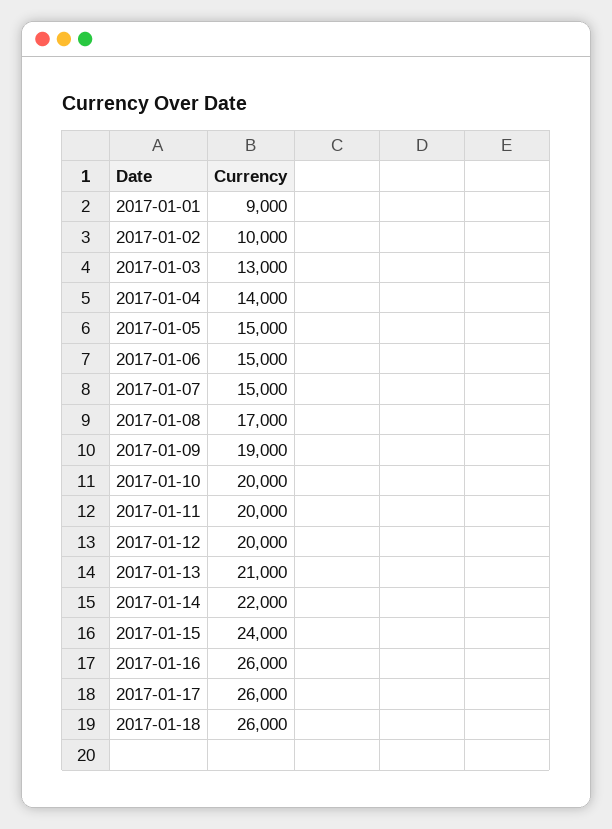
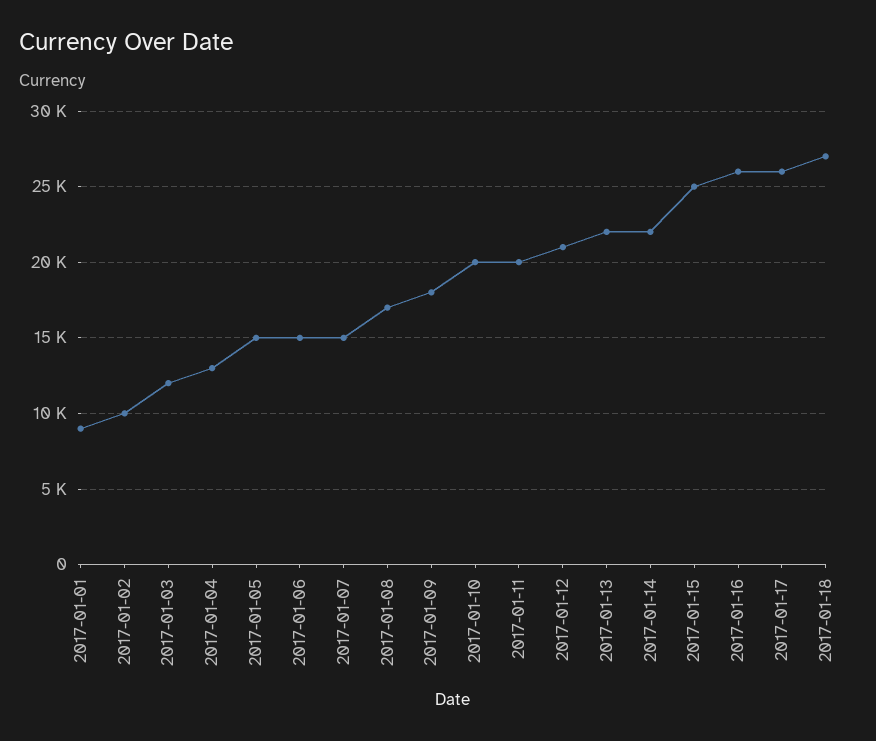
  {
    "2017-01-01": 9000,
    "2017-01-02": 10000,
-   "2017-01-03": 13000,
+   "2017-01-03": 12000,
-   "2017-01-04": 14000,
+   "2017-01-04": 13000,
    "2017-01-05": 15000,
    "2017-01-06": 15000,
    "2017-01-07": 15000,
    "2017-01-08": 17000,
-   "2017-01-09": 19000,
+   "2017-01-09": 18000,
    "2017-01-10": 20000,
    "2017-01-11": 20000,
-   "2017-01-12": 20000,
+   "2017-01-12": 21000,
-   "2017-01-13": 21000,
+   "2017-01-13": 22000,
    "2017-01-14": 22000,
-   "2017-01-15": 24000,
+   "2017-01-15": 25000,
    "2017-01-16": 26000,
    "2017-01-17": 26000,
-   "2017-01-18": 26000
+   "2017-01-18": 27000
  }

